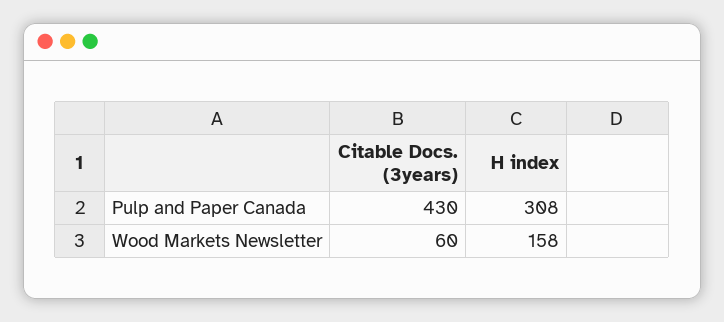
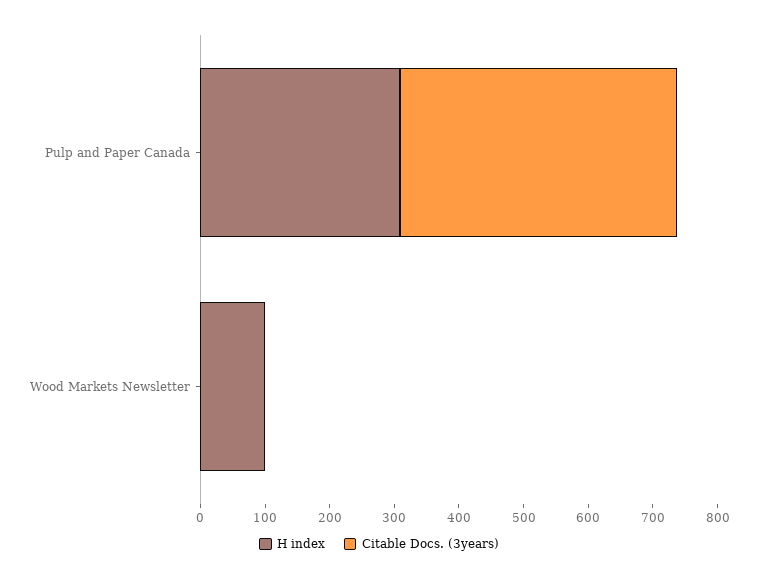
  {
    "Citable Docs. (3years)": {
      "Pulp and Paper Canada": 430,
-     "Wood Markets Newsletter": 60
+     "Wood Markets Newsletter": 0
    },
    "H index": {
      "Pulp and Paper Canada": 308,
-     "Wood Markets Newsletter": 158
+     "Wood Markets Newsletter": 100
    }
  }

